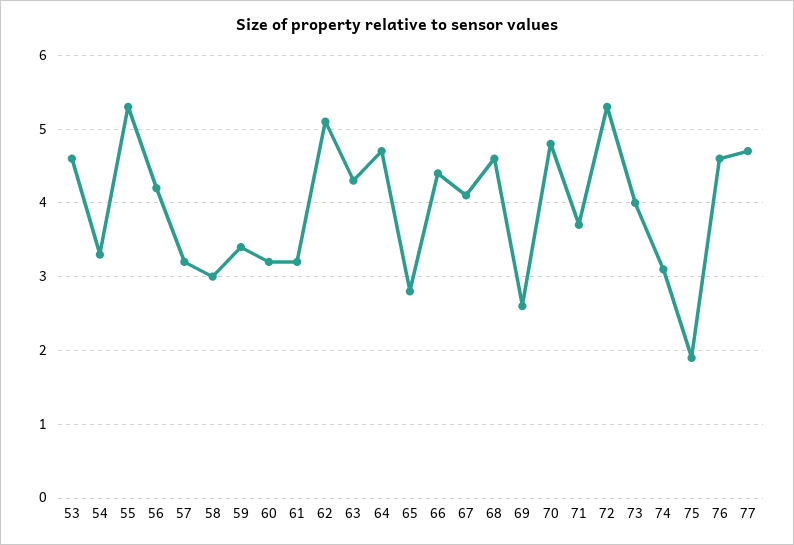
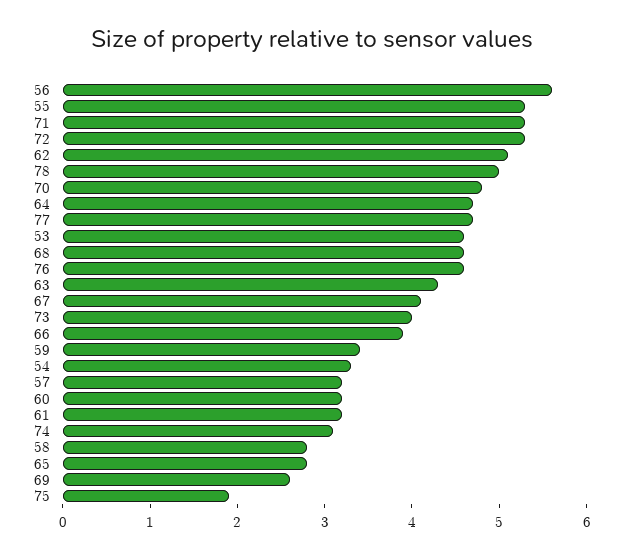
  {
    "53": 4.6,
    "54": 3.3,
    "55": 5.3,
-   "56": 4.2,
+   "56": 5.6,
    "57": 3.2,
-   "58": 3,
+   "58": 2.8,
    "59": 3.4,
    "60": 3.2,
    "61": 3.2,
    "62": 5.1,
    "63": 4.3,
    "64": 4.7,
    "65": 2.8,
-   "66": 4.4,
+   "66": 3.9,
    "67": 4.1,
    "68": 4.6,
    "69": 2.6,
    "70": 4.8,
-   "71": 3.7,
+   "71": 5.3,
    "72": 5.3,
    "73": 4,
    "74": 3.1,
    "75": 1.9,
    "76": 4.6,
-   "77": 4.7
+   "77": 4.7,
+   "78": 5
  }

